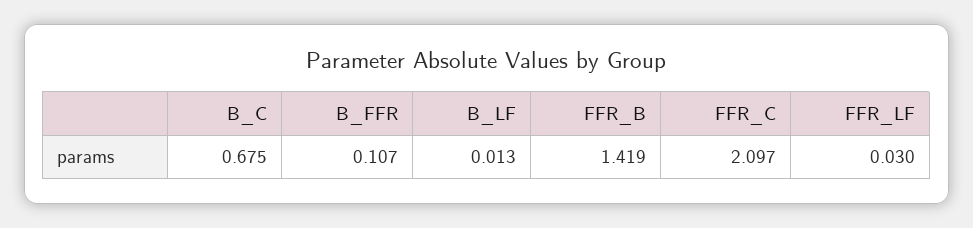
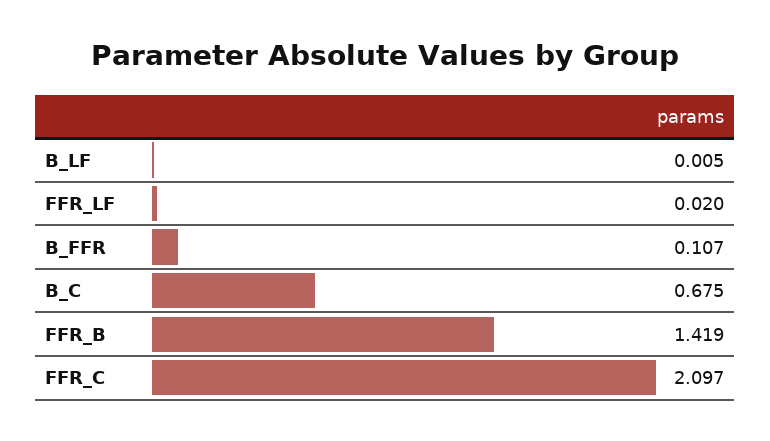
  {
    "B_C": 0.675,
    "B_FFR": 0.107,
-   "B_LF": 0.013,
+   "B_LF": 0.005,
    "FFR_B": 1.419,
    "FFR_C": 2.097,
-   "FFR_LF": 0.03
+   "FFR_LF": 0.02
  }

